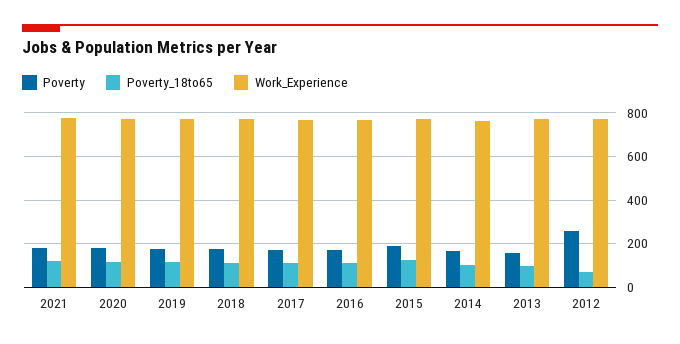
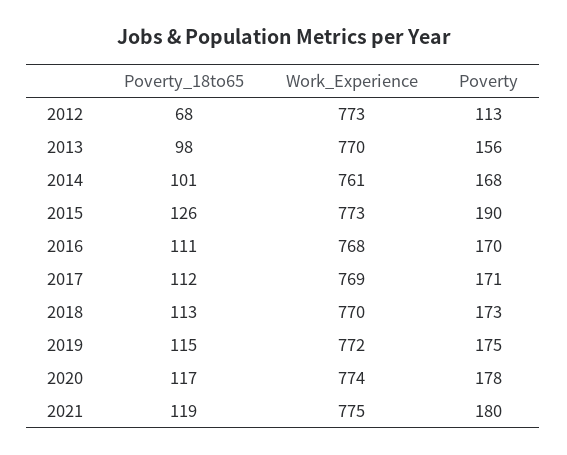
  {
    "Poverty": {
      "2021": 180,
      "2020": 178,
      "2019": 175,
      "2018": 173,
      "2017": 171,
      "2016": 170,
      "2015": 190,
      "2014": 168,
      "2013": 156,
-     "2012": 250
+     "2012": 113
    },
    "Poverty_18to65": {
      "2021": 119,
      "2020": 117,
      "2019": 115,
      "2018": 113,
      "2017": 112,
      "2016": 111,
      "2015": 126,
      "2014": 101,
      "2013": 98,
      "2012": 68
    },
    "Work_Experience": {
      "2021": 775,
      "2020": 774,
      "2019": 772,
      "2018": 770,
      "2017": 769,
      "2016": 768,
      "2015": 773,
      "2014": 761,
      "2013": 770,
      "2012": 773
    }
  }

